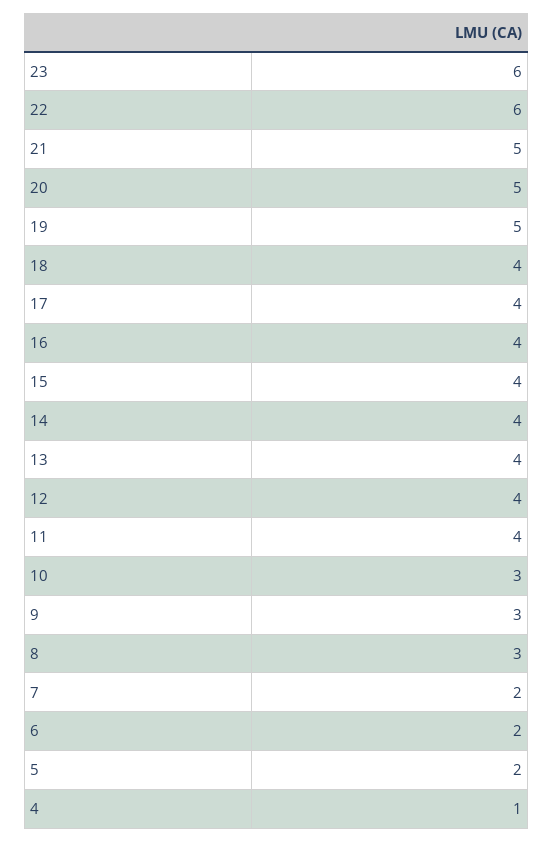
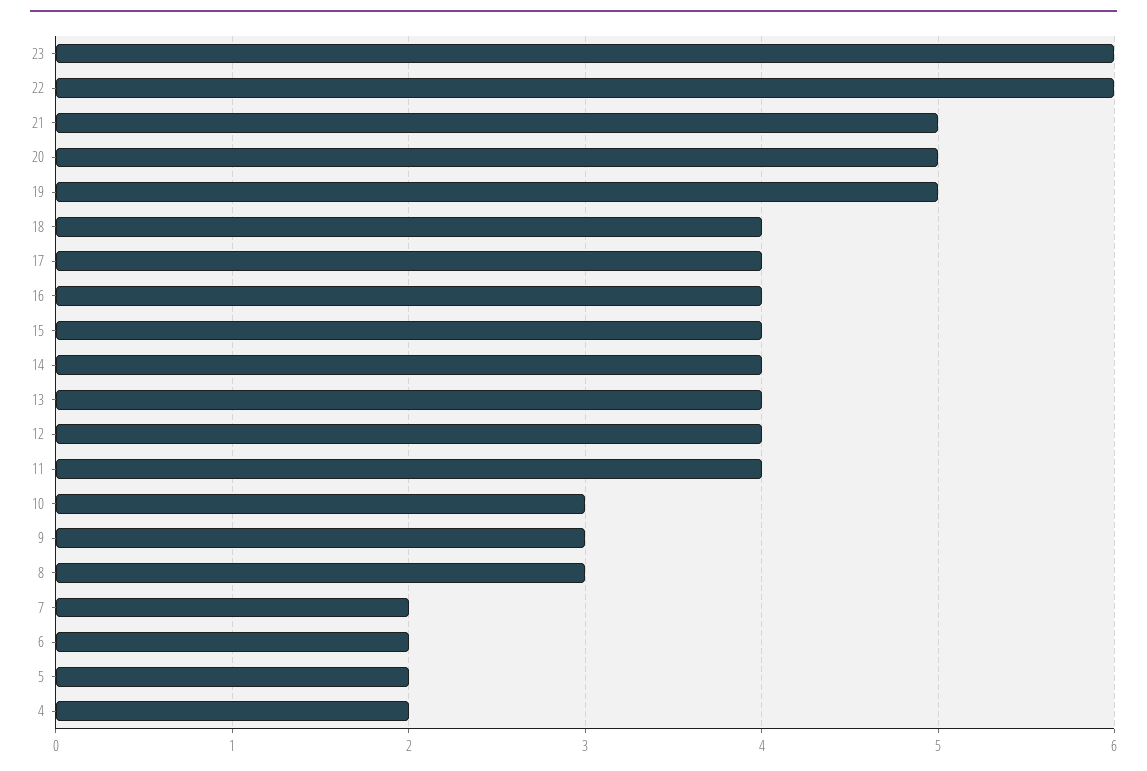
  {
    "23": 6,
    "22": 6,
    "21": 5,
    "20": 5,
    "19": 5,
    "18": 4,
    "17": 4,
    "16": 4,
    "15": 4,
    "14": 4,
    "13": 4,
    "12": 4,
    "11": 4,
    "10": 3,
    "9": 3,
    "8": 3,
    "7": 2,
    "6": 2,
    "5": 2,
-   "4": 1
+   "4": 2
  }

